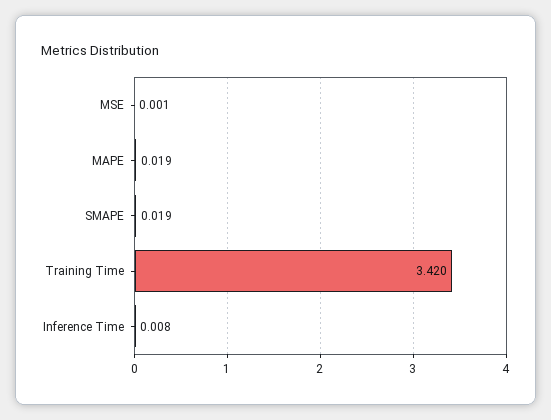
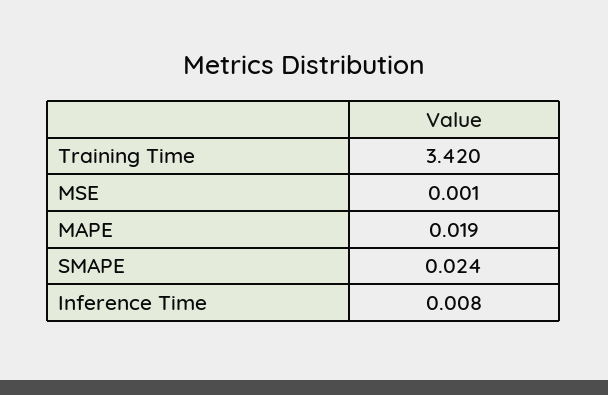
  {
    "MSE": 0.001,
    "MAPE": 0.019,
-   "SMAPE": 0.019,
+   "SMAPE": 0.024,
    "Training Time": 3.42,
    "Inference Time": 0.008
  }

